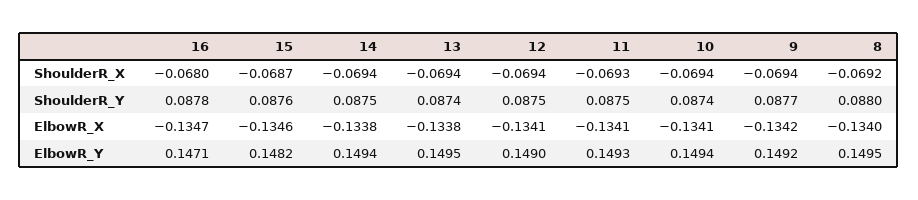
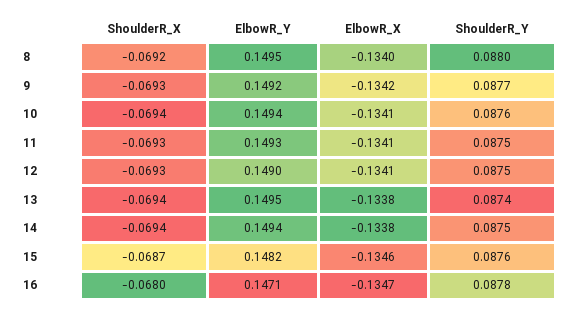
  {
    "16": {
      "ShoulderR_X": -0.068,
      "ShoulderR_Y": 0.0878,
      "ElbowR_X": -0.1347,
      "ElbowR_Y": 0.1471
    },
    "15": {
      "ShoulderR_X": -0.0687,
      "ShoulderR_Y": 0.0876,
      "ElbowR_X": -0.1346,
      "ElbowR_Y": 0.1482
    },
    "14": {
      "ShoulderR_X": -0.0694,
      "ShoulderR_Y": 0.0875,
      "ElbowR_X": -0.1338,
      "ElbowR_Y": 0.1494
    },
    "13": {
      "ShoulderR_X": -0.0694,
      "ShoulderR_Y": 0.0874,
      "ElbowR_X": -0.1338,
      "ElbowR_Y": 0.1495
    },
    "12": {
-     "ShoulderR_X": -0.0694,
+     "ShoulderR_X": -0.0693,
      "ShoulderR_Y": 0.0875,
      "ElbowR_X": -0.1341,
      "ElbowR_Y": 0.149
    },
    "11": {
      "ShoulderR_X": -0.0693,
      "ShoulderR_Y": 0.0875,
      "ElbowR_X": -0.1341,
      "ElbowR_Y": 0.1493
    },
    "10": {
      "ShoulderR_X": -0.0694,
-     "ShoulderR_Y": 0.0874,
+     "ShoulderR_Y": 0.0876,
      "ElbowR_X": -0.1341,
      "ElbowR_Y": 0.1494
    },
    "9": {
-     "ShoulderR_X": -0.0694,
+     "ShoulderR_X": -0.0693,
      "ShoulderR_Y": 0.0877,
      "ElbowR_X": -0.1342,
      "ElbowR_Y": 0.1492
    },
    "8": {
      "ShoulderR_X": -0.0692,
      "ShoulderR_Y": 0.088,
      "ElbowR_X": -0.134,
      "ElbowR_Y": 0.1495
    }
  }

